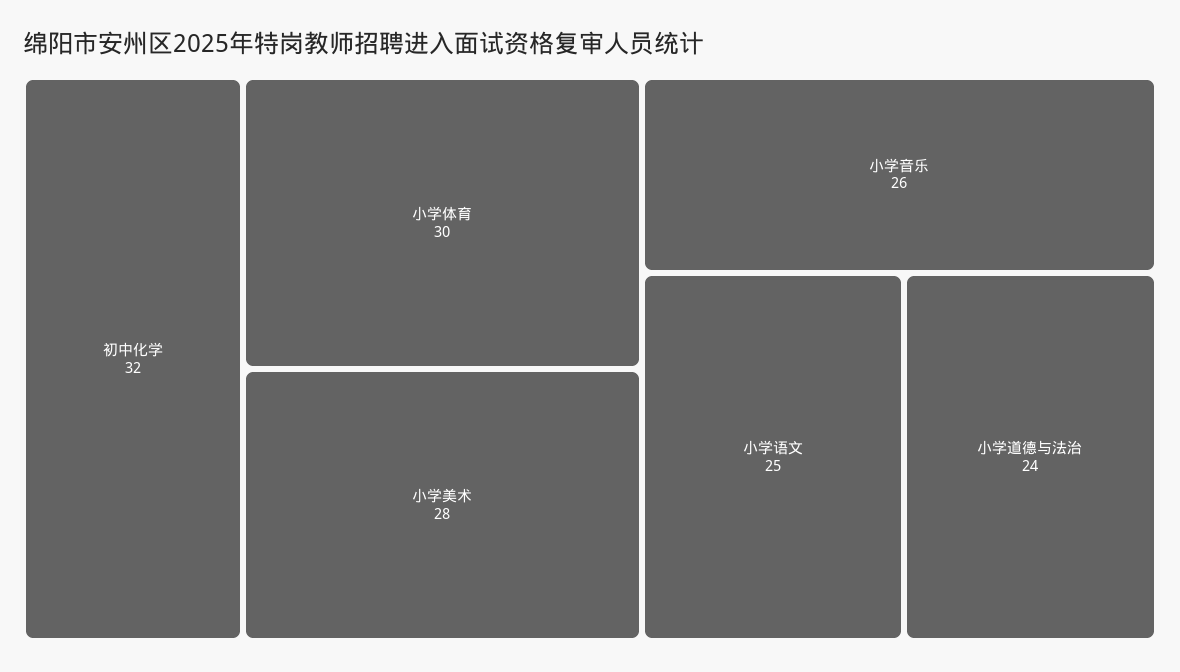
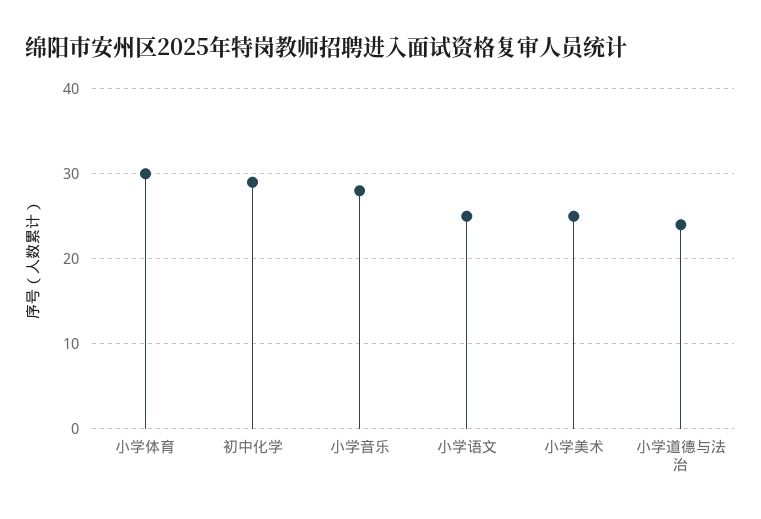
  {
-   "初中化学": 32,
+   "初中化学": 29,
    "小学体育": 30,
-   "小学美术": 28,
+   "小学美术": 25,
-   "小学音乐": 26,
+   "小学音乐": 28,
    "小学语文": 25,
    "小学道德与法治": 24
  }

